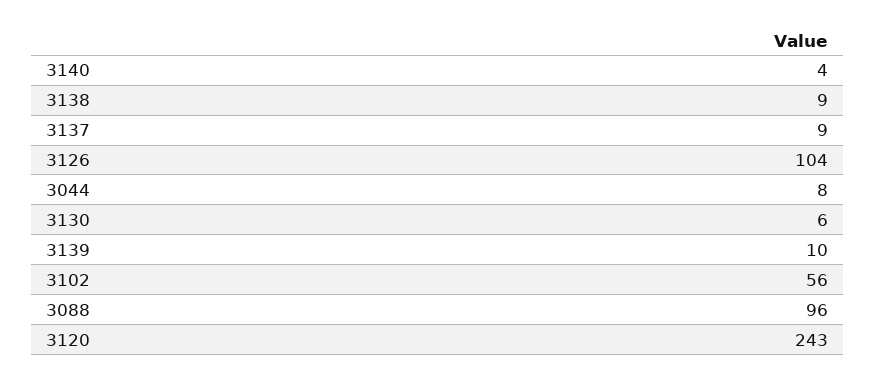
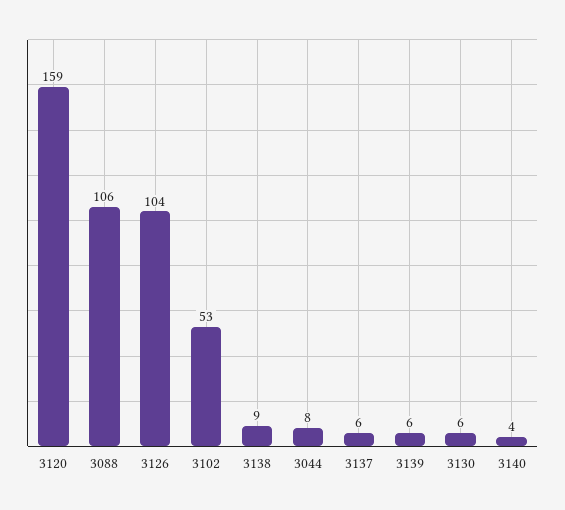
  {
    "3140": 4,
    "3138": 9,
-   "3137": 9,
+   "3137": 6,
    "3126": 104,
    "3044": 8,
    "3130": 6,
-   "3139": 10,
+   "3139": 6,
-   "3102": 56,
+   "3102": 53,
-   "3088": 96,
+   "3088": 106,
-   "3120": 243
+   "3120": 159
  }

